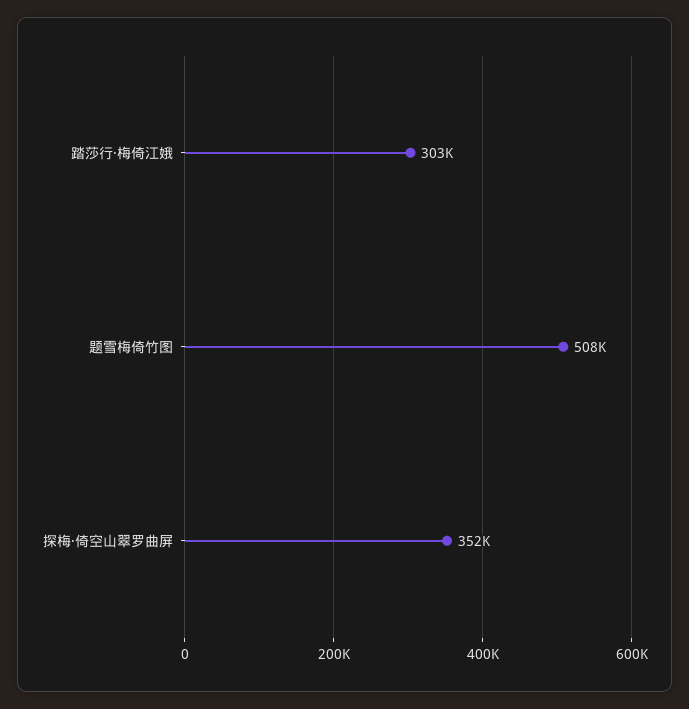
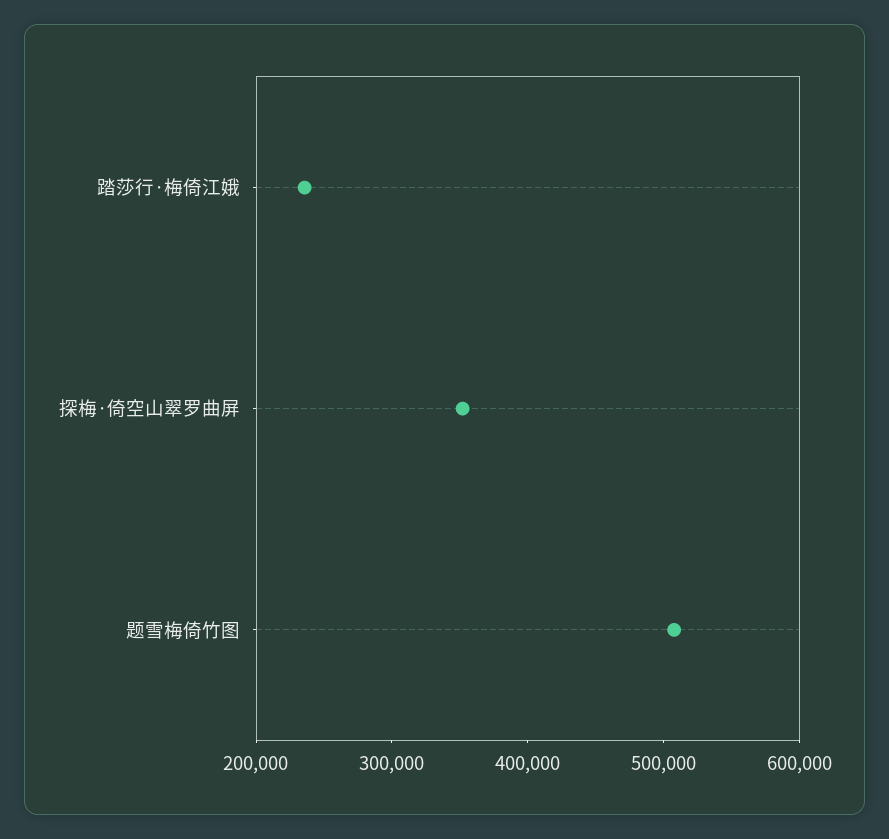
  {
-   "踏莎行·梅倚江娥": 303000,
+   "踏莎行·梅倚江娥": 240000,
    "题雪梅倚竹图": 508000,
    "探梅·倚空山翠罗曲屏": 352000
  }

